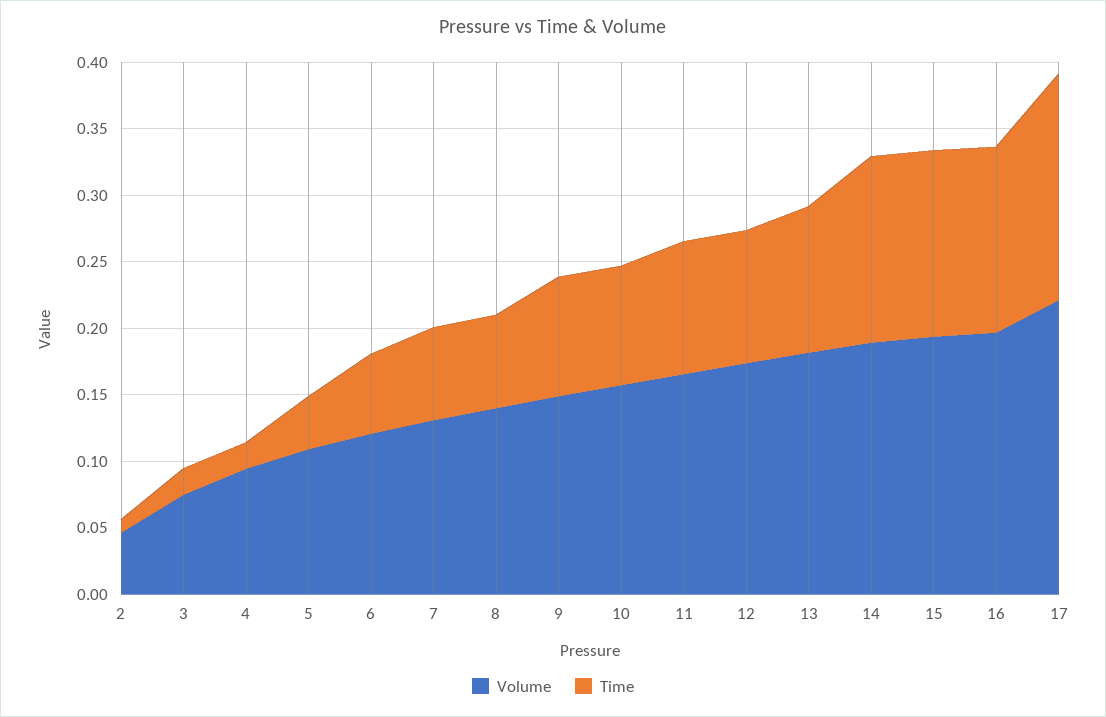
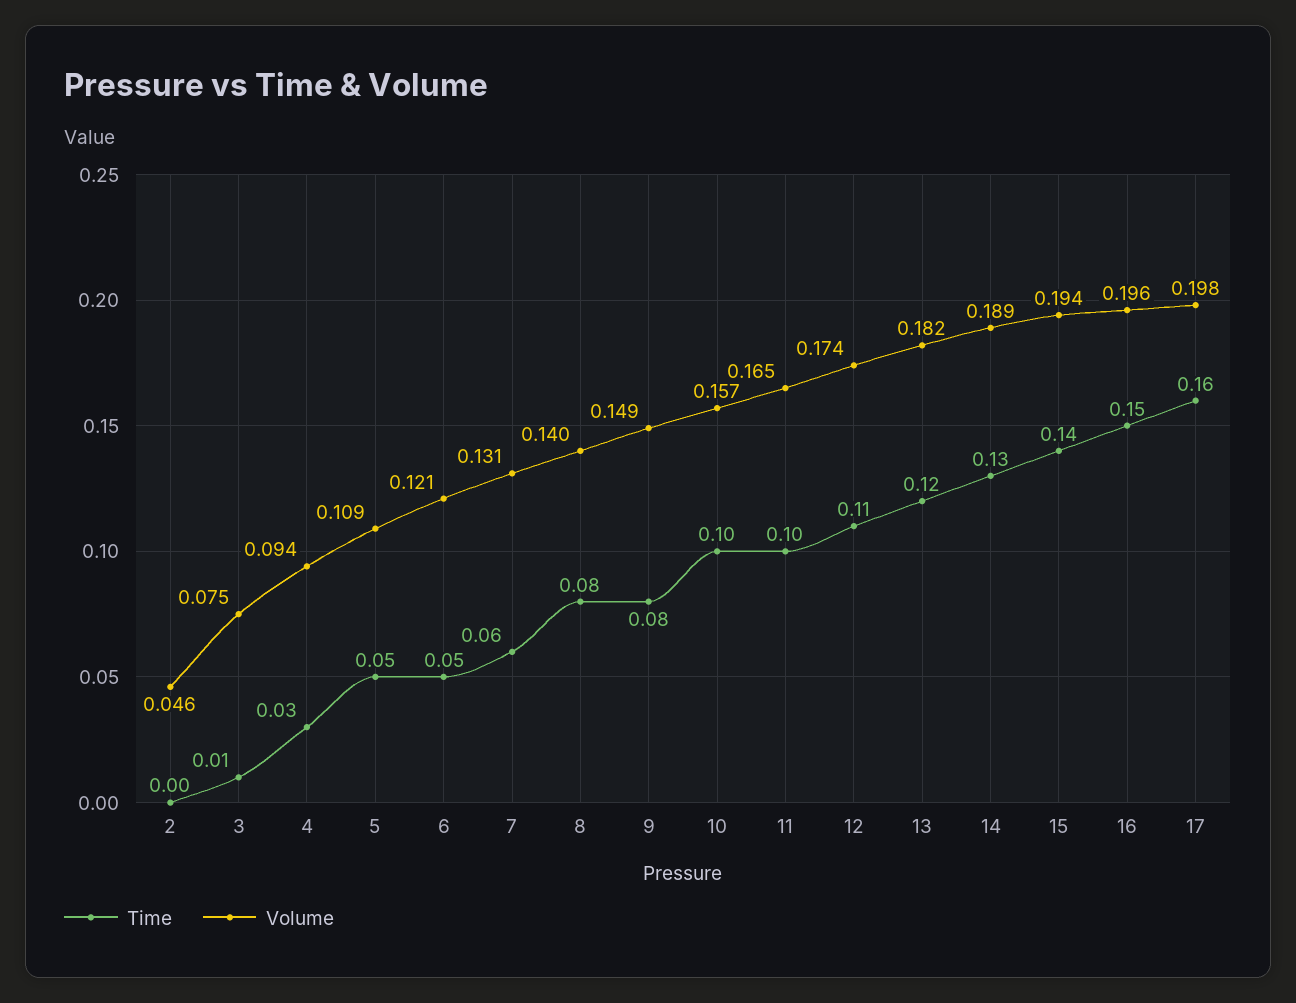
  {
    "Volume": {
      "2": 0.046,
      "3": 0.075,
      "4": 0.094,
      "5": 0.109,
      "6": 0.121,
      "7": 0.131,
      "8": 0.14,
      "9": 0.149,
      "10": 0.157,
      "11": 0.165,
      "12": 0.174,
      "13": 0.182,
      "14": 0.189,
      "15": 0.194,
      "16": 0.196,
-     "17": 0.22
+     "17": 0.198
    },
    "Time": {
-     "2": 0.01,
+     "2": 0,
-     "3": 0.02,
+     "3": 0.01,
-     "4": 0.02,
+     "4": 0.03,
-     "5": 0.04,
+     "5": 0.05,
-     "6": 0.06,
+     "6": 0.05,
-     "7": 0.07,
+     "7": 0.06,
-     "8": 0.07,
+     "8": 0.08,
-     "9": 0.09,
+     "9": 0.08,
-     "10": 0.09,
+     "10": 0.1,
      "11": 0.1,
-     "12": 0.1,
+     "12": 0.11,
-     "13": 0.11,
+     "13": 0.12,
-     "14": 0.14,
+     "14": 0.13,
      "15": 0.14,
-     "16": 0.14,
+     "16": 0.15,
-     "17": 0.17
+     "17": 0.16
    }
  }

